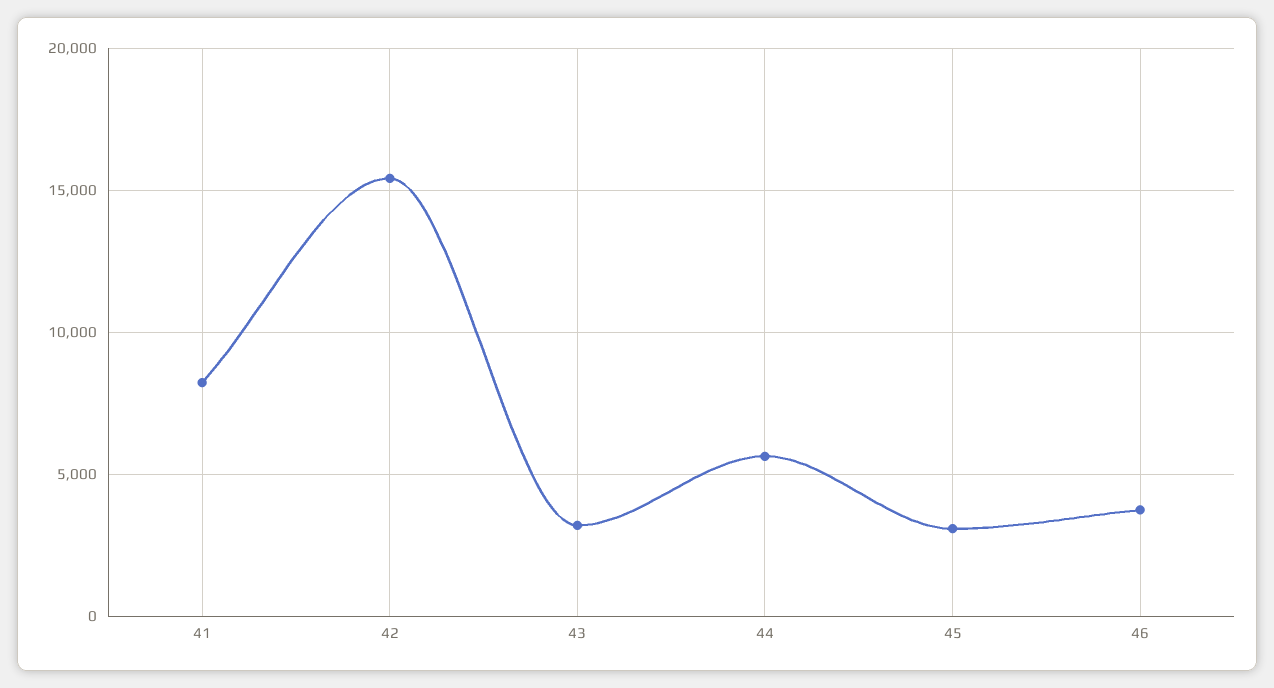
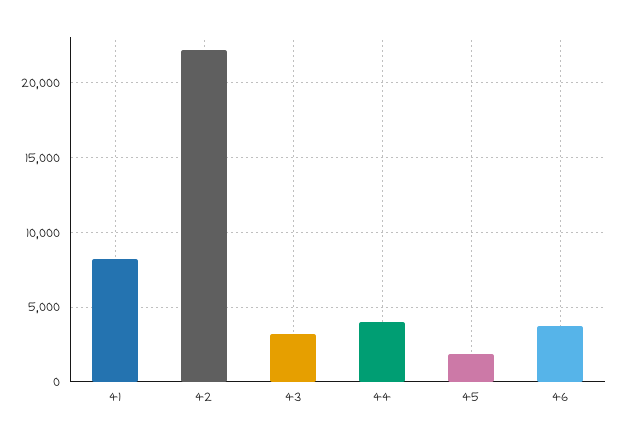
  {
    "41": 8000,
-   "42": 15500,
+   "42": 22000,
    "43": 3000,
-   "44": 5500,
+   "44": 4000,
-   "45": 3000,
+   "45": 2000,
    "46": 4000
  }

